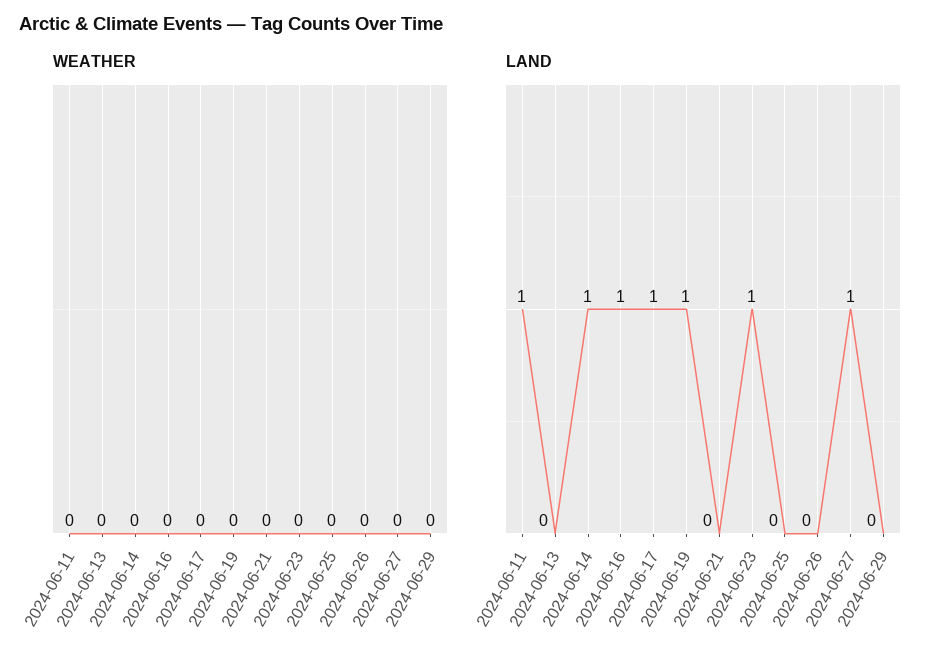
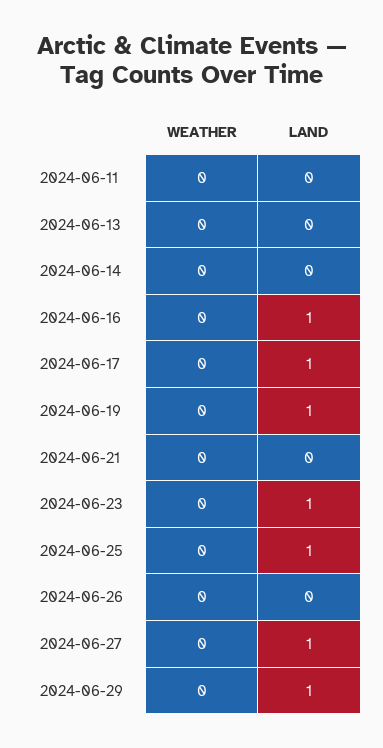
  {
    "WEATHER": {
      "2024-06-11": 0,
      "2024-06-13": 0,
      "2024-06-14": 0,
      "2024-06-16": 0,
      "2024-06-17": 0,
      "2024-06-19": 0,
      "2024-06-21": 0,
      "2024-06-23": 0,
      "2024-06-25": 0,
      "2024-06-26": 0,
      "2024-06-27": 0,
      "2024-06-29": 0
    },
    "LAND": {
-     "2024-06-11": 1,
+     "2024-06-11": 0,
      "2024-06-13": 0,
-     "2024-06-14": 1,
+     "2024-06-14": 0,
      "2024-06-16": 1,
      "2024-06-17": 1,
      "2024-06-19": 1,
      "2024-06-21": 0,
      "2024-06-23": 1,
-     "2024-06-25": 0,
+     "2024-06-25": 1,
      "2024-06-26": 0,
      "2024-06-27": 1,
-     "2024-06-29": 0
+     "2024-06-29": 1
    }
  }

